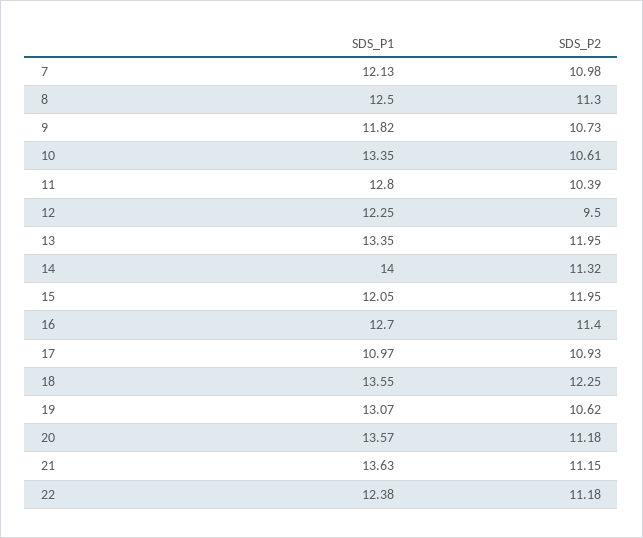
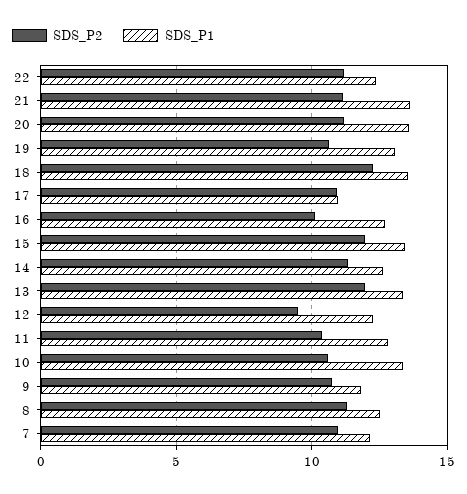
  {
    "SDS_P1": {
      "7": 12.13,
      "8": 12.5,
      "9": 11.82,
      "10": 13.35,
      "11": 12.8,
      "12": 12.25,
      "13": 13.35,
-     "14": 14,
+     "14": 12.5,
-     "15": 12.05,
+     "15": 13.5,
      "16": 12.7,
      "17": 10.97,
      "18": 13.55,
      "19": 13.07,
      "20": 13.57,
      "21": 13.63,
      "22": 12.38
    },
    "SDS_P2": {
      "7": 10.98,
      "8": 11.3,
      "9": 10.73,
      "10": 10.61,
      "11": 10.39,
      "12": 9.5,
      "13": 11.95,
      "14": 11.32,
      "15": 11.95,
-     "16": 11.4,
+     "16": 10,
      "17": 10.93,
      "18": 12.25,
      "19": 10.62,
      "20": 11.18,
      "21": 11.15,
      "22": 11.18
    }
  }

